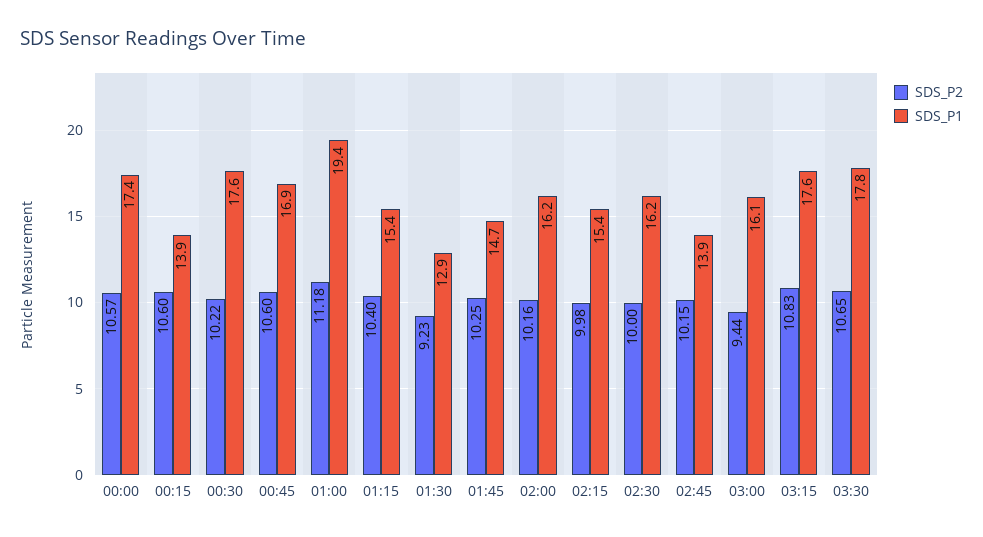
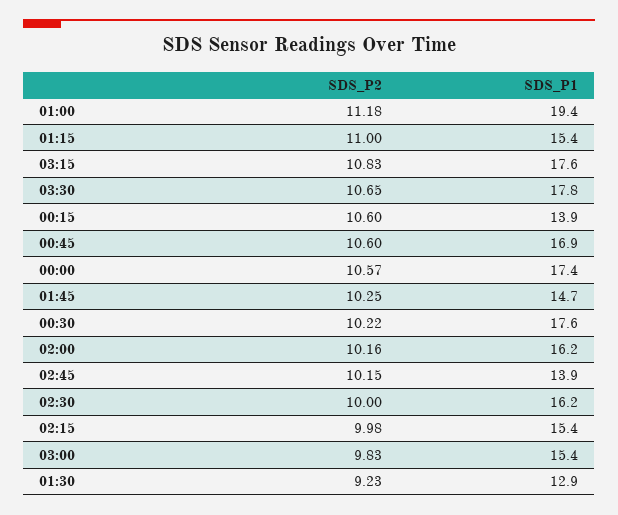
  {
    "SDS_P2": {
      "00:00": 10.57,
      "00:15": 10.6,
      "00:30": 10.22,
      "00:45": 10.6,
      "01:00": 11.18,
-     "01:15": 10.4,
+     "01:15": 11,
      "01:30": 9.23,
      "01:45": 10.25,
      "02:00": 10.16,
      "02:15": 9.98,
      "02:30": 10,
      "02:45": 10.15,
-     "03:00": 9.44,
+     "03:00": 9.83,
      "03:15": 10.83,
      "03:30": 10.65
    },
    "SDS_P1": {
      "00:00": 17.4,
      "00:15": 13.9,
      "00:30": 17.6,
      "00:45": 16.9,
      "01:00": 19.4,
      "01:15": 15.4,
      "01:30": 12.9,
      "01:45": 14.7,
      "02:00": 16.2,
      "02:15": 15.4,
      "02:30": 16.2,
      "02:45": 13.9,
-     "03:00": 16.1,
+     "03:00": 15.4,
      "03:15": 17.6,
      "03:30": 17.8
    }
  }

